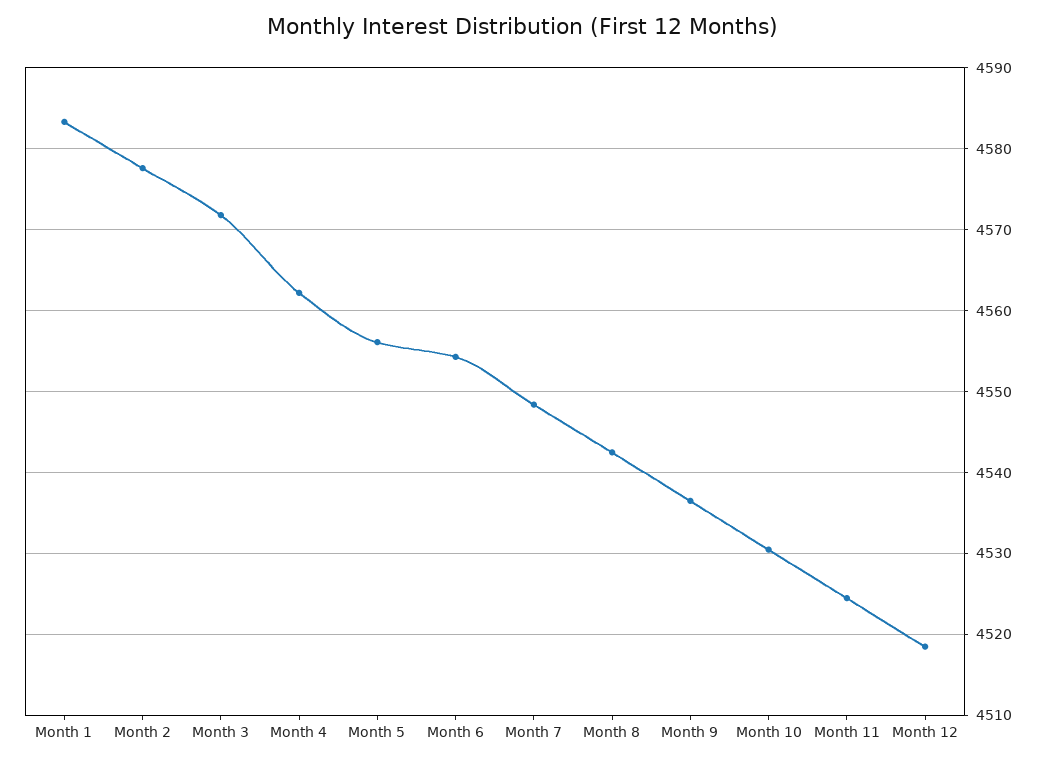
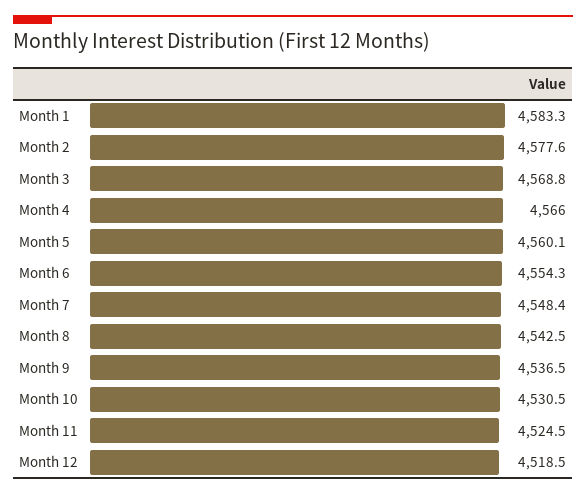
  {
    "Month 1": 4583.3,
    "Month 2": 4577.6,
-   "Month 3": 4572,
+   "Month 3": 4568.8,
-   "Month 4": 4562,
+   "Month 4": 4566,
-   "Month 5": 4556,
+   "Month 5": 4560.1,
    "Month 6": 4554.3,
    "Month 7": 4548.4,
    "Month 8": 4542.5,
    "Month 9": 4536.5,
    "Month 10": 4530.5,
    "Month 11": 4524.5,
    "Month 12": 4518.5
  }

